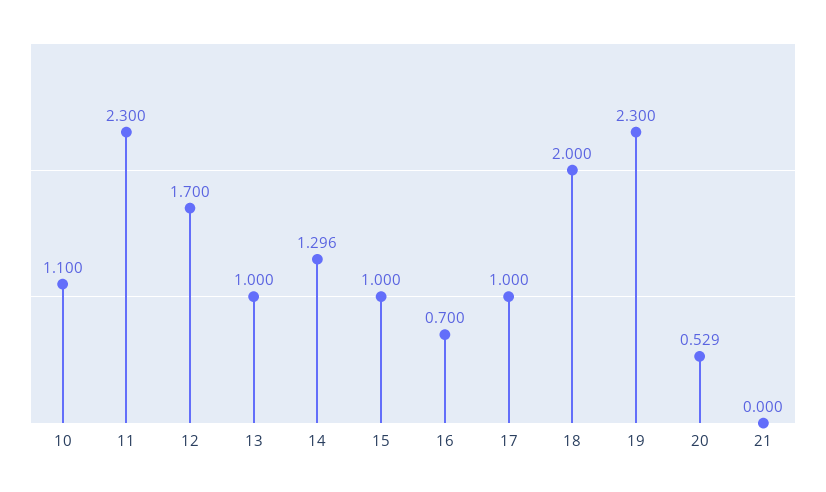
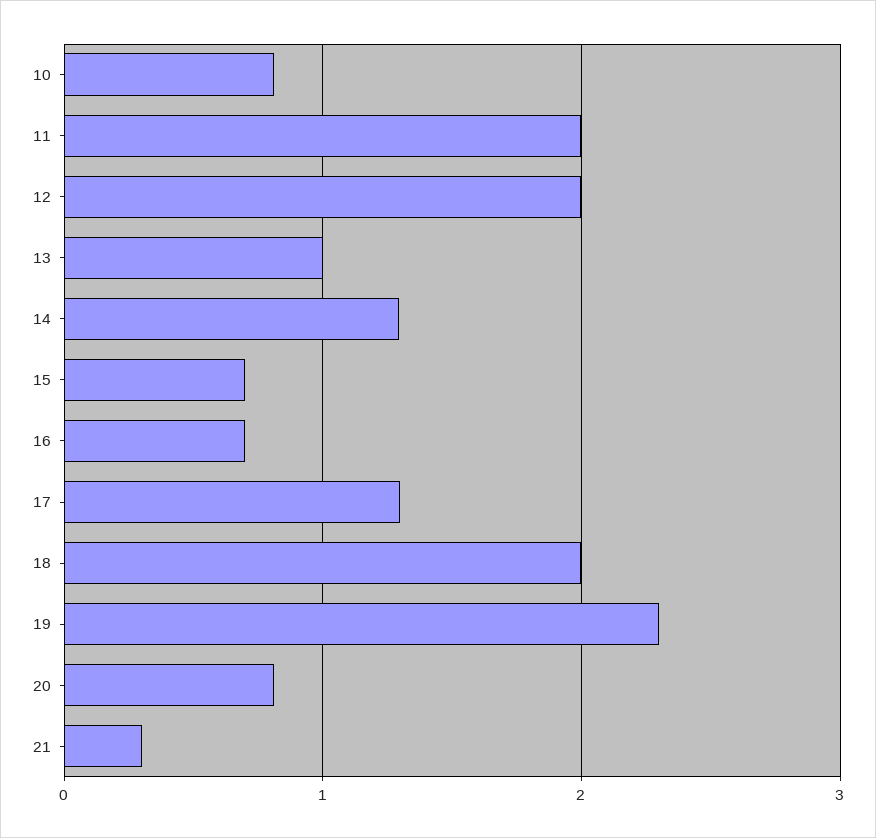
  {
-   "10": 1.1,
+   "10": 0.8,
-   "11": 2.3,
+   "11": 2,
-   "12": 1.7,
+   "12": 2,
    "13": 1,
    "14": 1.296,
-   "15": 1,
+   "15": 0.7,
    "16": 0.7,
-   "17": 1,
+   "17": 1.3,
    "18": 2,
    "19": 2.3,
-   "20": 0.529,
+   "20": 0.8,
-   "21": 0
+   "21": 0.3
  }

